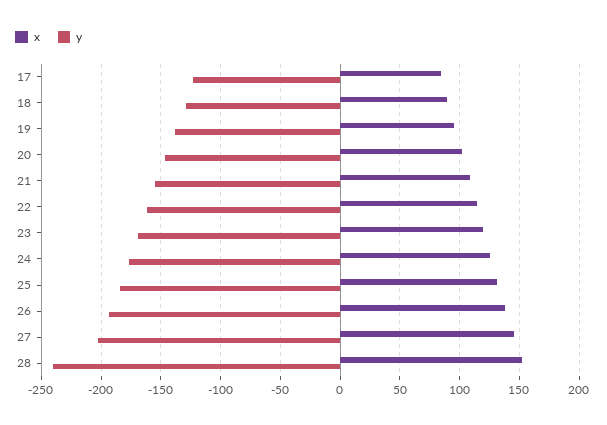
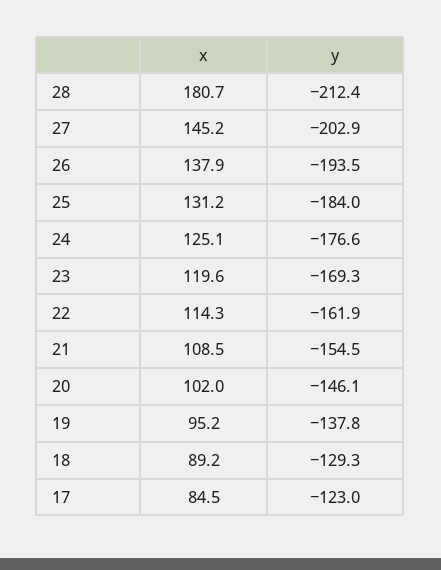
  {
    "x": {
      "17": 84.5,
      "18": 89.2,
      "19": 95.2,
      "20": 102,
      "21": 108.5,
      "22": 114.3,
      "23": 119.6,
      "24": 125.1,
      "25": 131.2,
      "26": 137.9,
      "27": 145.2,
-     "28": 150
+     "28": 180.7
    },
    "y": {
      "17": -123,
      "18": -129.3,
      "19": -137.8,
      "20": -146.1,
      "21": -154.5,
      "22": -161.9,
      "23": -169.3,
      "24": -176.6,
      "25": -184,
      "26": -193.5,
      "27": -202.9,
-     "28": -240
+     "28": -212.4
    }
  }

